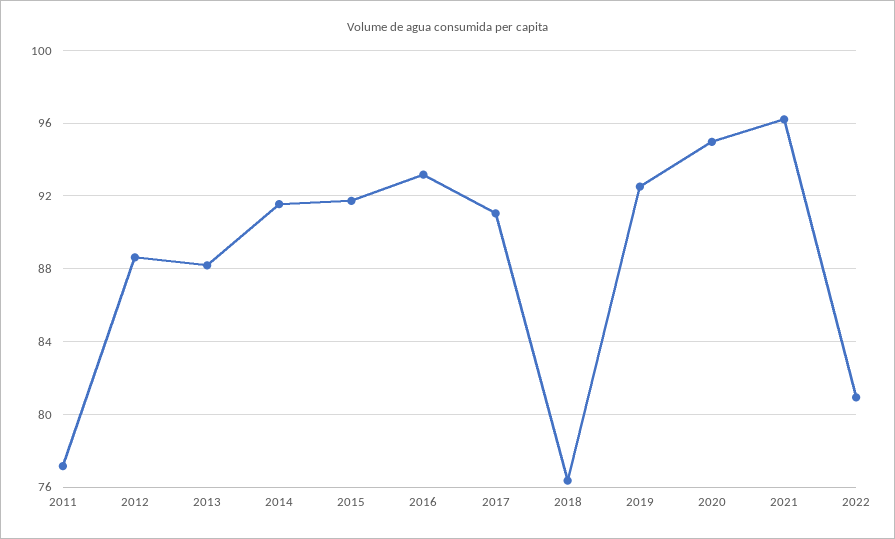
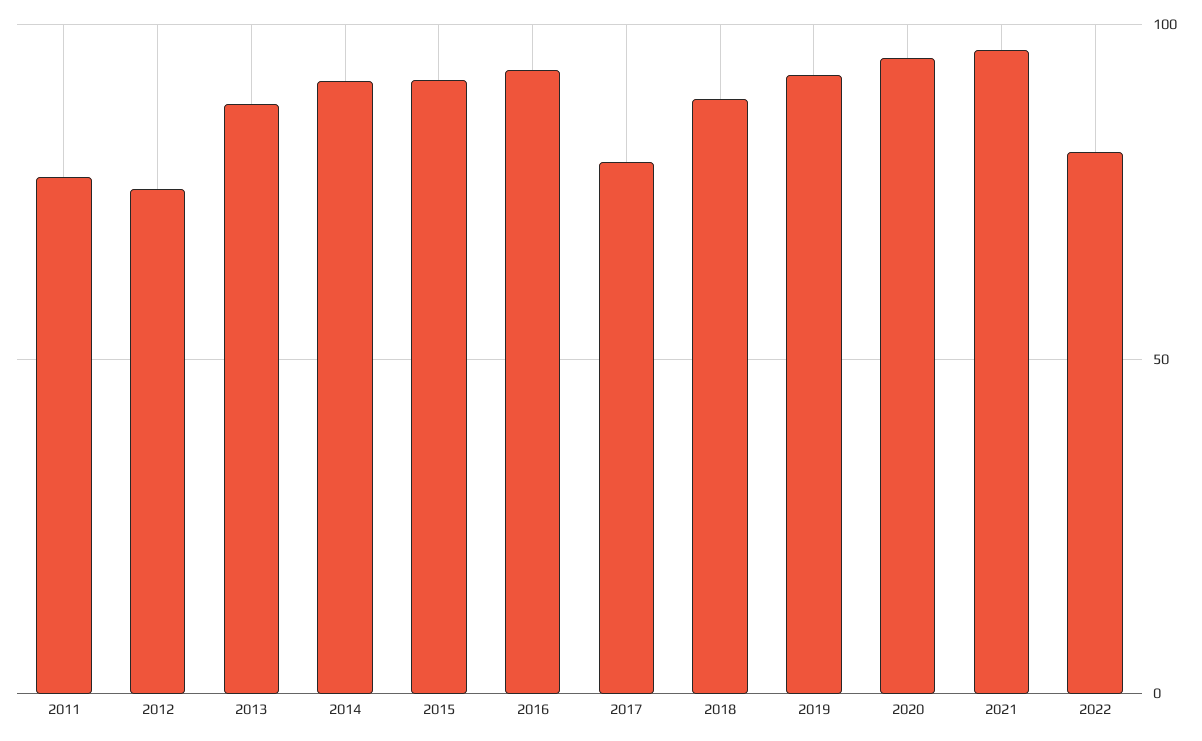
  {
    "2011": 77,
-   "2012": 88.5,
+   "2012": 75,
    "2013": 88,
    "2014": 91.5,
    "2015": 91.5,
    "2016": 93,
-   "2017": 91,
+   "2017": 80,
-   "2018": 76.5,
+   "2018": 90,
    "2019": 92.5,
    "2020": 95,
    "2021": 96,
    "2022": 81
  }

